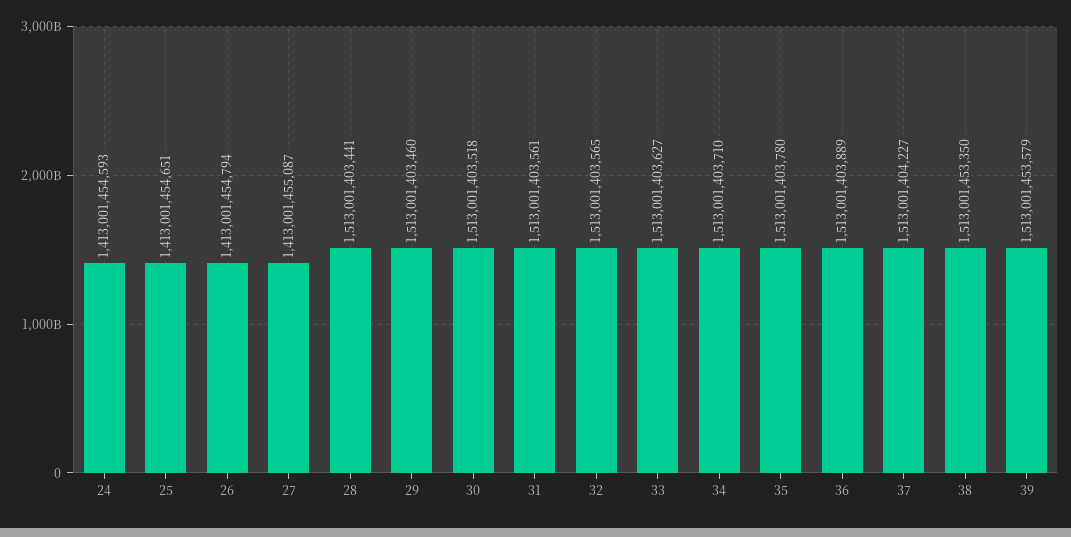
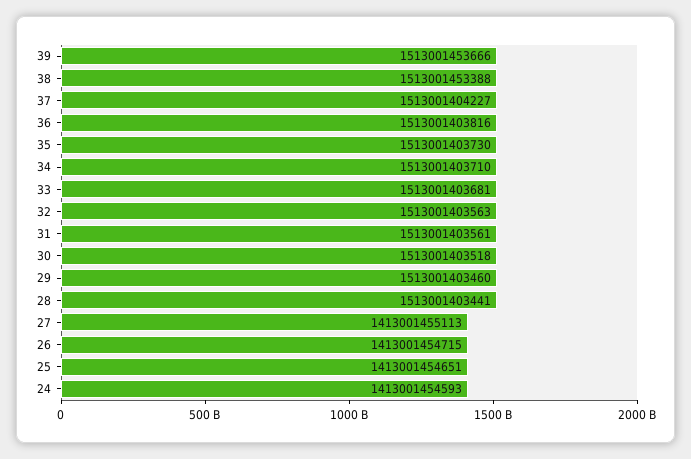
  {
    "24": 1413001454593,
    "25": 1413001454651,
-   "26": 1413001454794,
+   "26": 1413001454715,
-   "27": 1413001455087,
+   "27": 1413001455113,
    "28": 1513001403441,
    "29": 1513001403460,
    "30": 1513001403518,
    "31": 1513001403561,
-   "32": 1513001403565,
+   "32": 1513001403563,
-   "33": 1513001403627,
+   "33": 1513001403681,
    "34": 1513001403710,
-   "35": 1513001403780,
+   "35": 1513001403730,
-   "36": 1513001403889,
+   "36": 1513001403816,
    "37": 1513001404227,
-   "38": 1513001453350,
+   "38": 1513001453388,
-   "39": 1513001453579
+   "39": 1513001453666
  }

